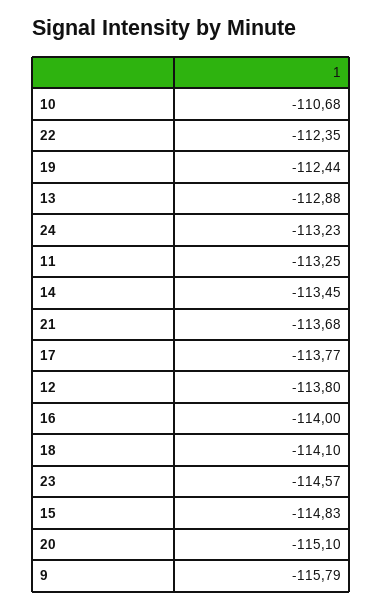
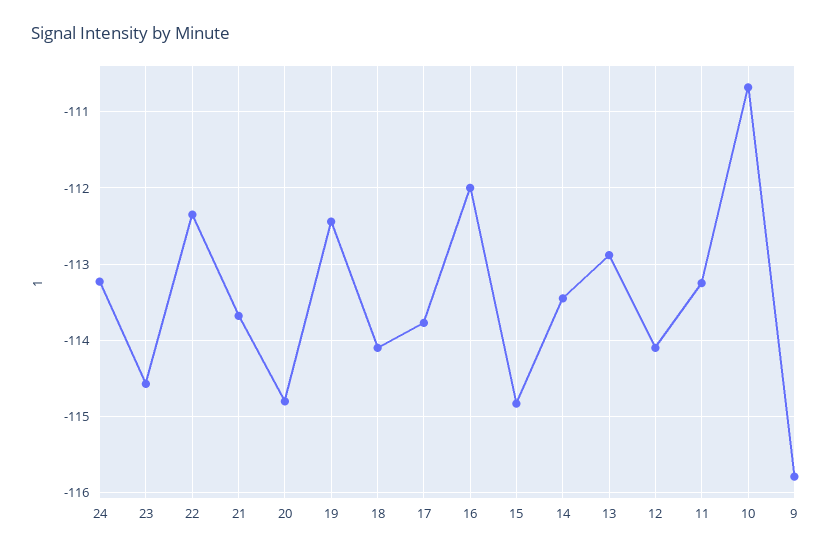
  {
    "10": -110.68,
    "22": -112.35,
    "19": -112.44,
    "13": -112.88,
    "24": -113.23,
    "11": -113.25,
    "14": -113.45,
    "21": -113.68,
    "17": -113.77,
-   "12": -113.8,
+   "12": -114.1,
-   "16": -114,
+   "16": -112,
    "18": -114.1,
    "23": -114.57,
    "15": -114.83,
-   "20": -115.1,
+   "20": -114.8,
    "9": -115.79
  }

